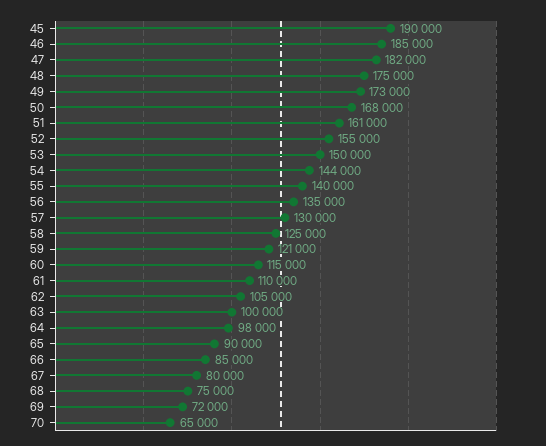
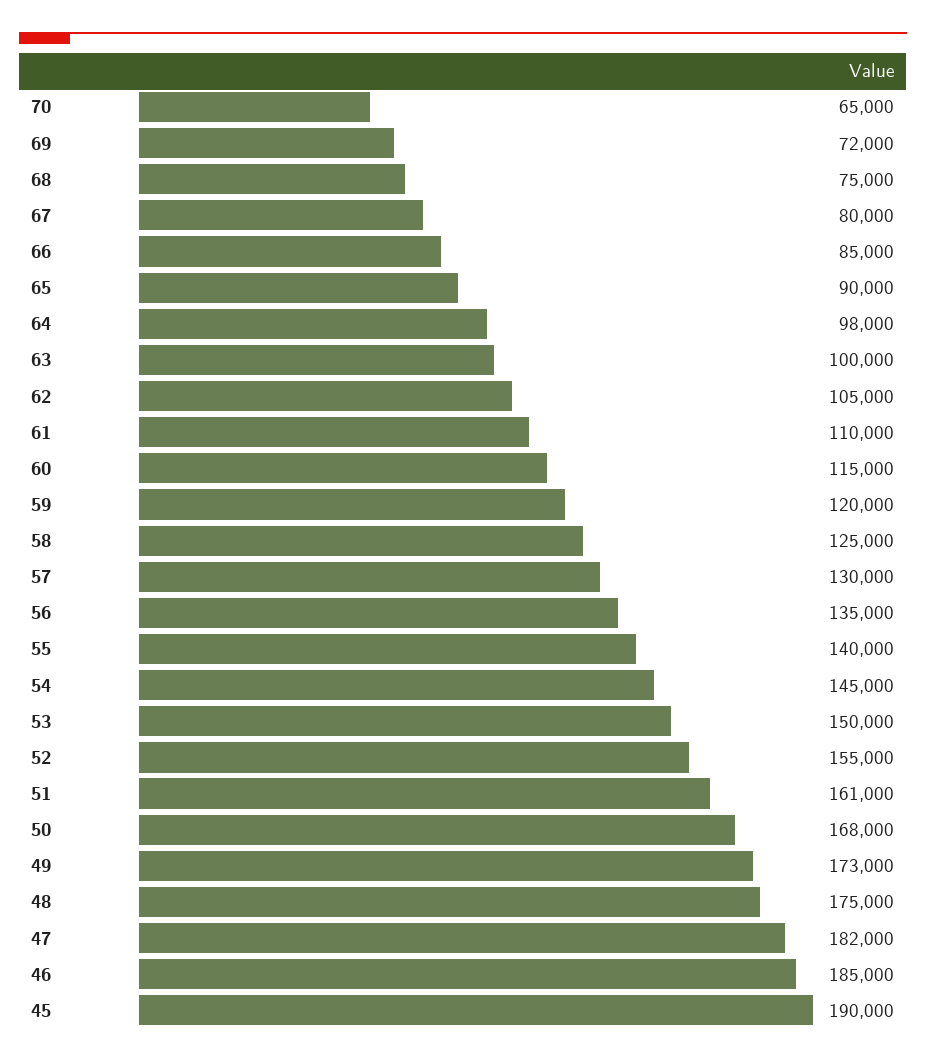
  {
    "45": 190000,
    "46": 185000,
    "47": 182000,
    "48": 175000,
    "49": 173000,
    "50": 168000,
    "51": 161000,
    "52": 155000,
    "53": 150000,
-   "54": 144000,
+   "54": 145000,
    "55": 140000,
    "56": 135000,
    "57": 130000,
    "58": 125000,
-   "59": 121000,
+   "59": 120000,
    "60": 115000,
    "61": 110000,
    "62": 105000,
    "63": 100000,
    "64": 98000,
    "65": 90000,
    "66": 85000,
    "67": 80000,
    "68": 75000,
    "69": 72000,
    "70": 65000
  }

